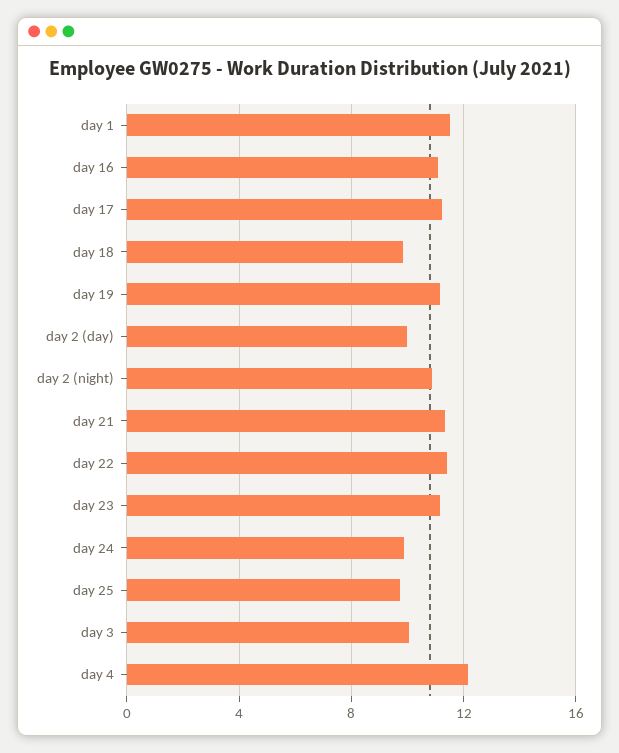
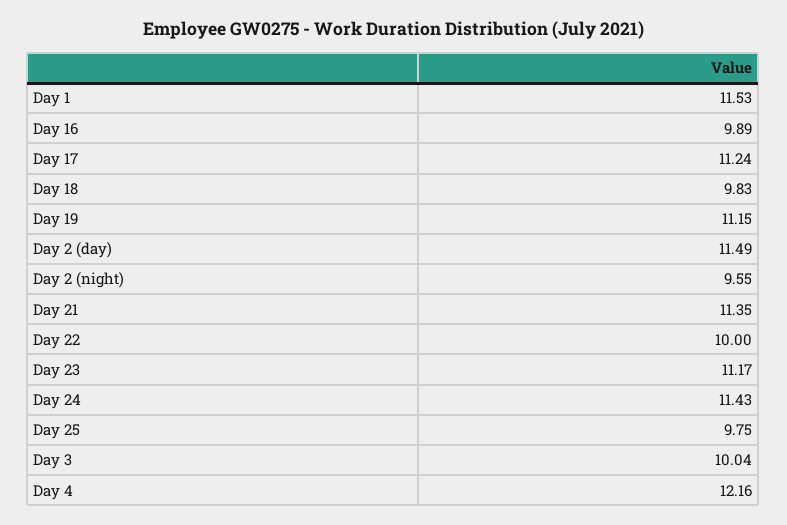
  {
    "day 1": 11.53,
-   "day 16": 11,
+   "day 16": 9.89,
    "day 17": 11.24,
    "day 18": 9.83,
    "day 19": 11.15,
-   "day 2 (day)": 10,
+   "day 2 (day)": 11.49,
-   "day 2 (night)": 11,
+   "day 2 (night)": 9.55,
    "day 21": 11.35,
-   "day 22": 11.5,
+   "day 22": 10,
    "day 23": 11.17,
-   "day 24": 10,
+   "day 24": 11.43,
    "day 25": 9.75,
    "day 3": 10.04,
    "day 4": 12.16
  }

